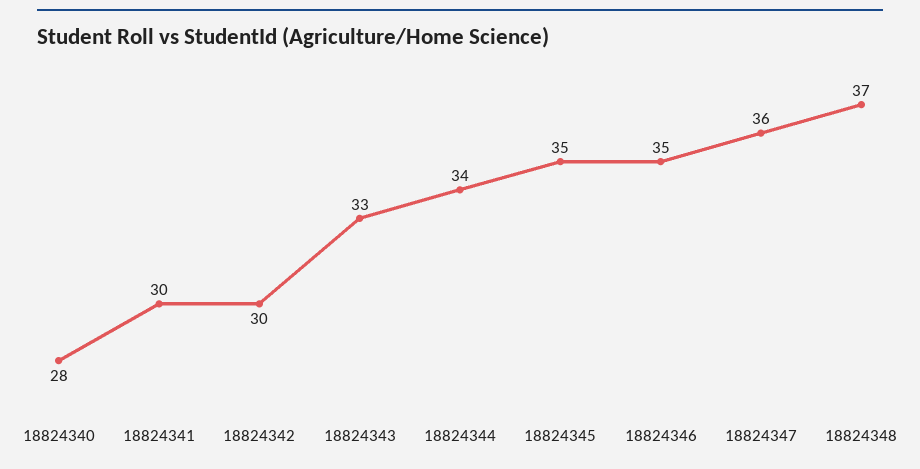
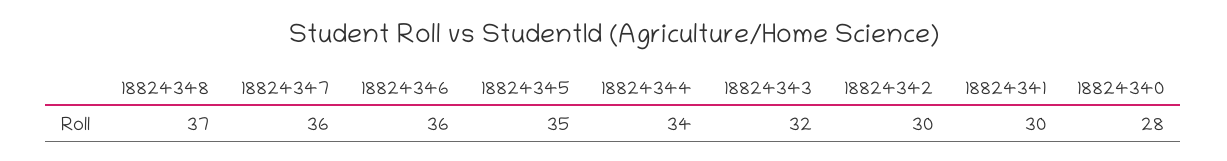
  {
    "18824340": 28,
    "18824341": 30,
    "18824342": 30,
-   "18824343": 33,
+   "18824343": 32,
    "18824344": 34,
    "18824345": 35,
-   "18824346": 35,
+   "18824346": 36,
    "18824347": 36,
    "18824348": 37
  }

